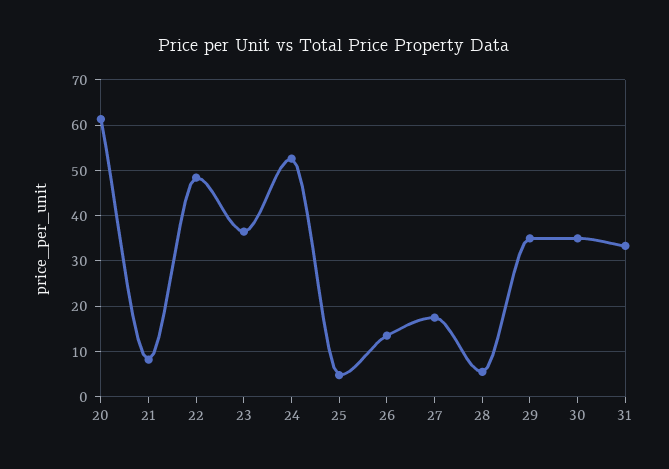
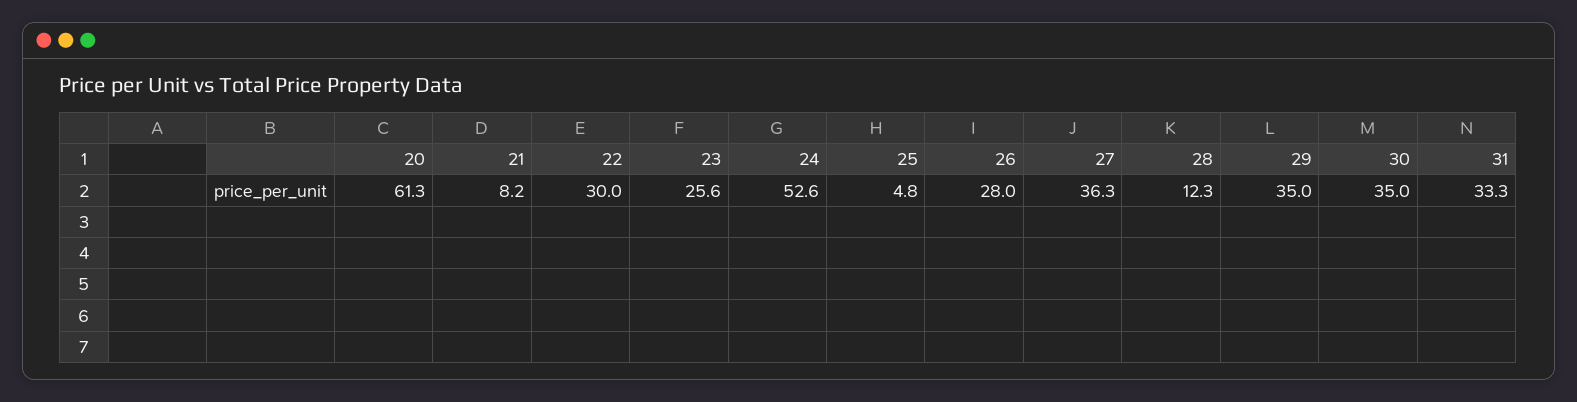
  {
    "20": 61.3,
    "21": 8.2,
-   "22": 48,
+   "22": 30,
-   "23": 36,
+   "23": 25.6,
    "24": 52.6,
    "25": 4.8,
-   "26": 14,
+   "26": 28,
-   "27": 18,
+   "27": 36.3,
-   "28": 6,
+   "28": 12.3,
    "29": 35,
    "30": 35,
    "31": 33.3
  }

